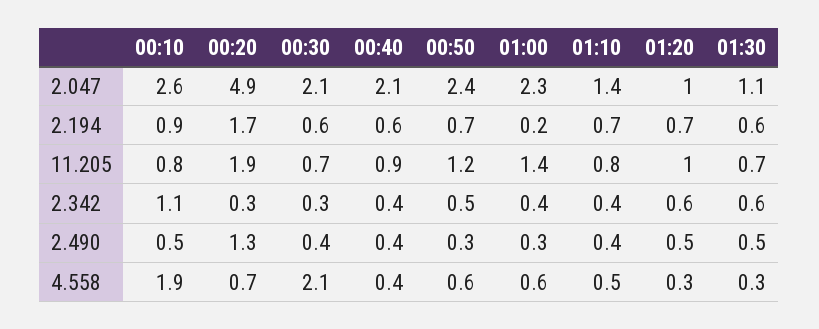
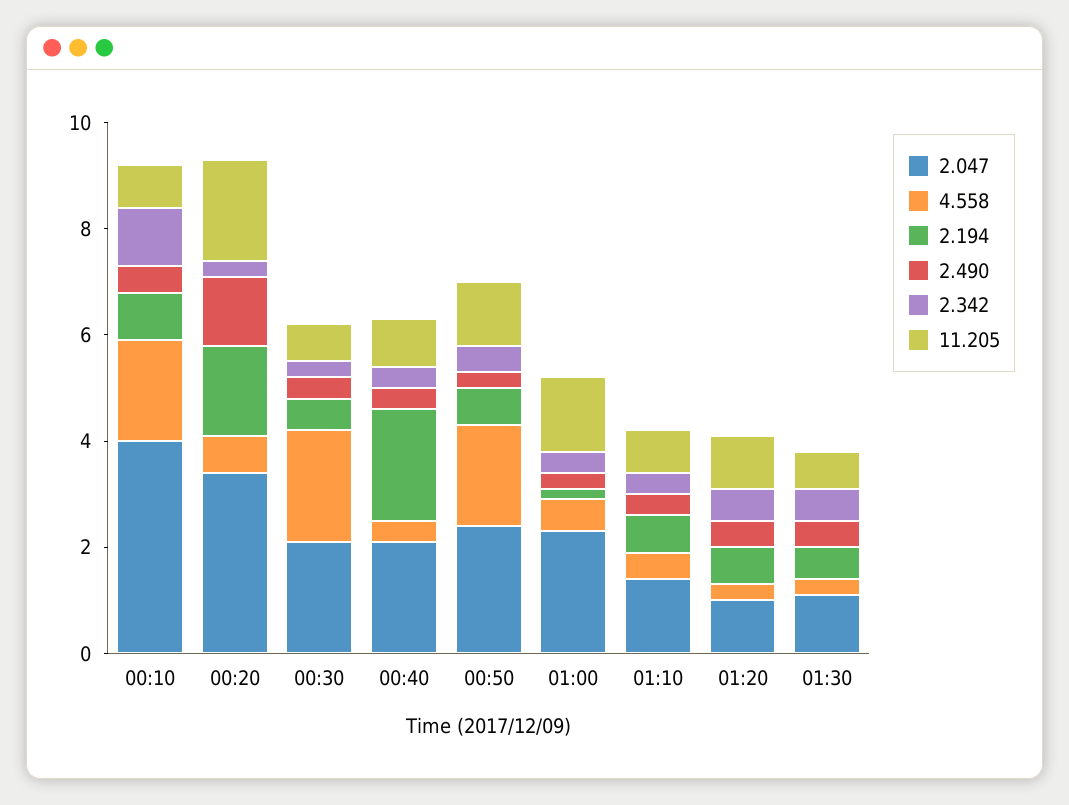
  {
    "2.047": {
-     "00:10": 2.6,
+     "00:10": 4,
-     "00:20": 4.9,
+     "00:20": 3.5,
      "00:30": 2.1,
      "00:40": 2.1,
      "00:50": 2.4,
      "01:00": 2.3,
      "01:10": 1.4,
      "01:20": 1,
      "01:30": 1.1
    },
    "2.194": {
      "00:10": 0.9,
      "00:20": 1.7,
      "00:30": 0.6,
-     "00:40": 0.6,
+     "00:40": 2,
      "00:50": 0.7,
      "01:00": 0.2,
      "01:10": 0.7,
      "01:20": 0.7,
      "01:30": 0.6
    },
    "11.205": {
      "00:10": 0.8,
      "00:20": 1.9,
      "00:30": 0.7,
      "00:40": 0.9,
      "00:50": 1.2,
      "01:00": 1.4,
      "01:10": 0.8,
      "01:20": 1,
      "01:30": 0.7
    },
    "2.342": {
      "00:10": 1.1,
      "00:20": 0.3,
      "00:30": 0.3,
      "00:40": 0.4,
      "00:50": 0.5,
      "01:00": 0.4,
      "01:10": 0.4,
      "01:20": 0.6,
      "01:30": 0.6
    },
    "2.490": {
      "00:10": 0.5,
      "00:20": 1.3,
      "00:30": 0.4,
      "00:40": 0.4,
      "00:50": 0.3,
      "01:00": 0.3,
      "01:10": 0.4,
      "01:20": 0.5,
      "01:30": 0.5
    },
    "4.558": {
      "00:10": 1.9,
      "00:20": 0.7,
      "00:30": 2.1,
      "00:40": 0.4,
-     "00:50": 0.6,
+     "00:50": 2,
      "01:00": 0.6,
      "01:10": 0.5,
      "01:20": 0.3,
      "01:30": 0.3
    }
  }

